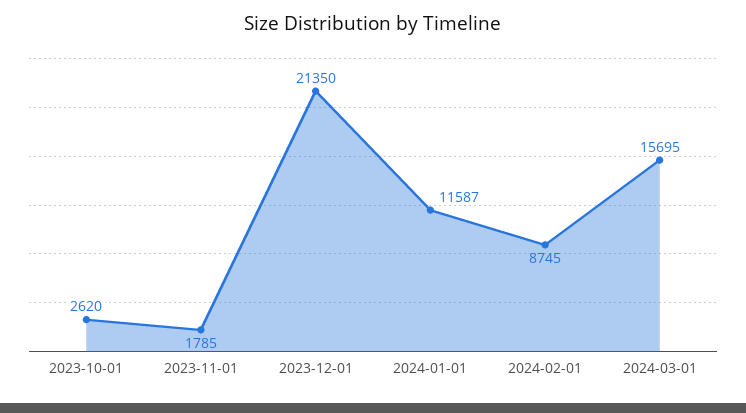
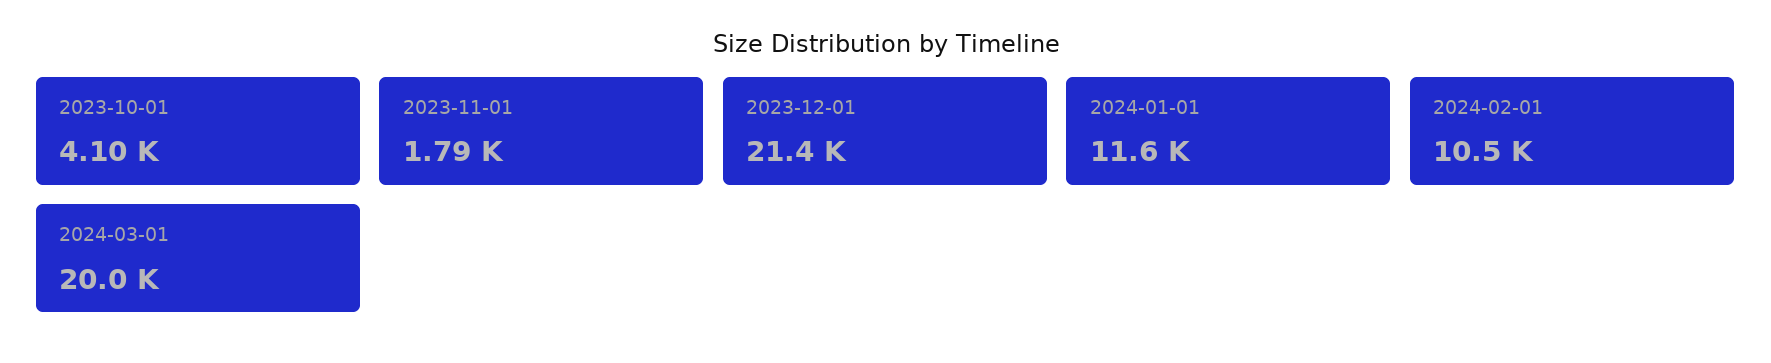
  {
-   "2023-10-01": 2620,
+   "2023-10-01": 4100,
    "2023-11-01": 1785,
    "2023-12-01": 21350,
    "2024-01-01": 11587,
-   "2024-02-01": 8745,
+   "2024-02-01": 10500,
-   "2024-03-01": 15695
+   "2024-03-01": 20000
  }

